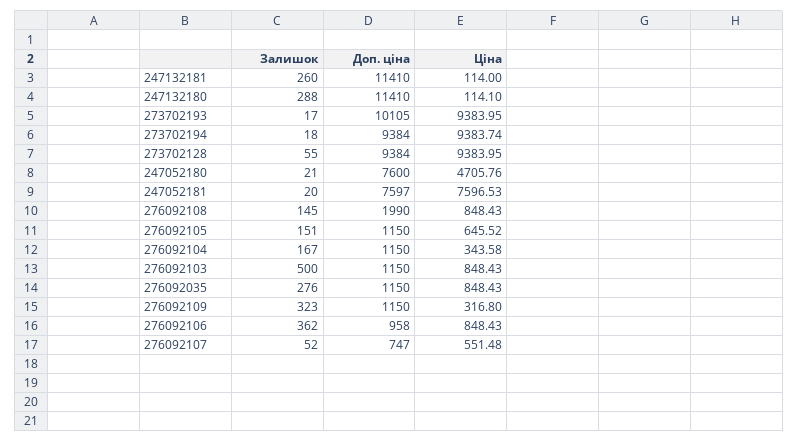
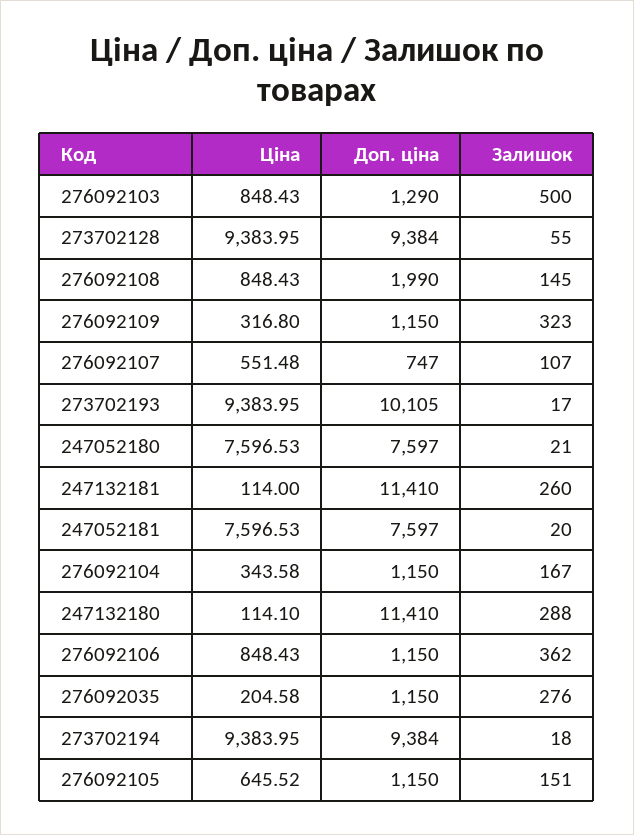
  {
    "Залишок": {
      "247132181": 260,
      "247132180": 288,
      "273702193": 17,
      "273702194": 18,
      "273702128": 55,
      "247052180": 21,
      "247052181": 20,
      "276092108": 145,
      "276092105": 151,
      "276092104": 167,
      "276092103": 500,
      "276092035": 276,
      "276092109": 323,
      "276092106": 362,
-     "276092107": 52
+     "276092107": 107
    },
    "Доп. ціна": {
      "247132181": 11410,
      "247132180": 11410,
      "273702193": 10105,
      "273702194": 9384,
      "273702128": 9384,
-     "247052180": 7600,
+     "247052180": 7597,
      "247052181": 7597,
      "276092108": 1990,
      "276092105": 1150,
      "276092104": 1150,
-     "276092103": 1150,
+     "276092103": 1290,
      "276092035": 1150,
      "276092109": 1150,
-     "276092106": 958,
+     "276092106": 1150,
      "276092107": 747
    },
    "Ціна": {
      "247132181": 114,
      "247132180": 114.1,
      "273702193": 9383.95,
-     "273702194": 9383.74,
+     "273702194": 9383.95,
      "273702128": 9383.95,
-     "247052180": 4705.76,
+     "247052180": 7596.53,
      "247052181": 7596.53,
      "276092108": 848.43,
      "276092105": 645.52,
      "276092104": 343.58,
      "276092103": 848.43,
-     "276092035": 848.43,
+     "276092035": 204.58,
      "276092109": 316.8,
      "276092106": 848.43,
      "276092107": 551.48
    }
  }

